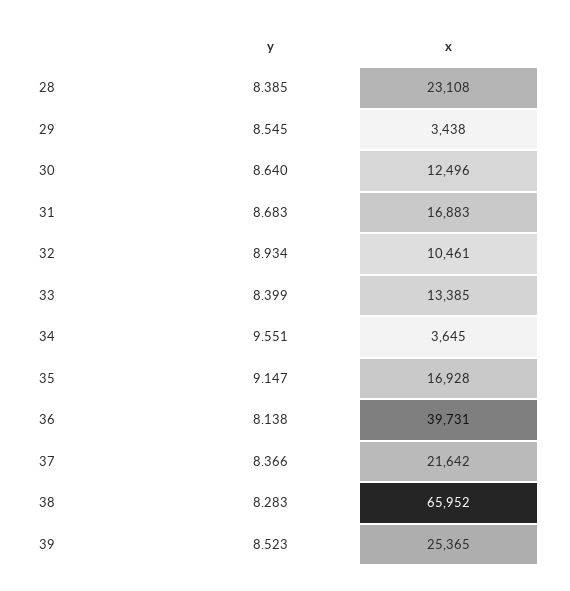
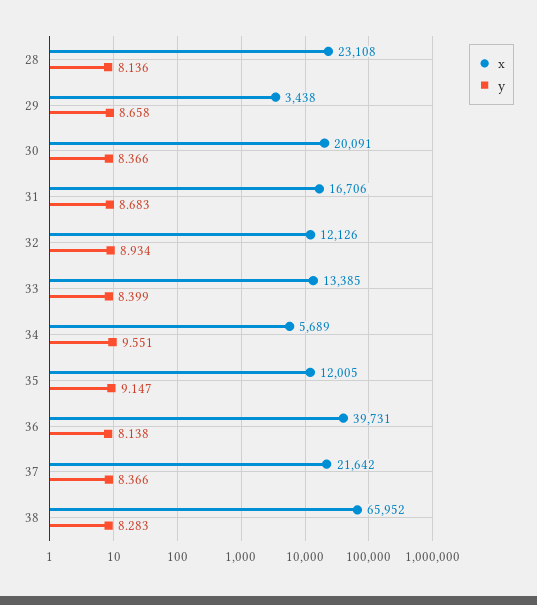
  {
    "y": {
-     "28": 8.385,
+     "28": 8.136,
-     "29": 8.545,
+     "29": 8.658,
-     "30": 8.64,
+     "30": 8.366,
      "31": 8.683,
      "32": 8.934,
      "33": 8.399,
      "34": 9.551,
      "35": 9.147,
      "36": 8.138,
      "37": 8.366,
-     "38": 8.283,
+     "38": 8.283
-     "39": 8.523
    },
    "x": {
      "28": 23108,
      "29": 3438,
-     "30": 12496,
+     "30": 20091,
-     "31": 16883,
+     "31": 16706,
-     "32": 10461,
+     "32": 12126,
      "33": 13385,
-     "34": 3645,
+     "34": 5689,
-     "35": 16928,
+     "35": 12005,
      "36": 39731,
      "37": 21642,
-     "38": 65952,
+     "38": 65952
-     "39": 25365
    }
  }

